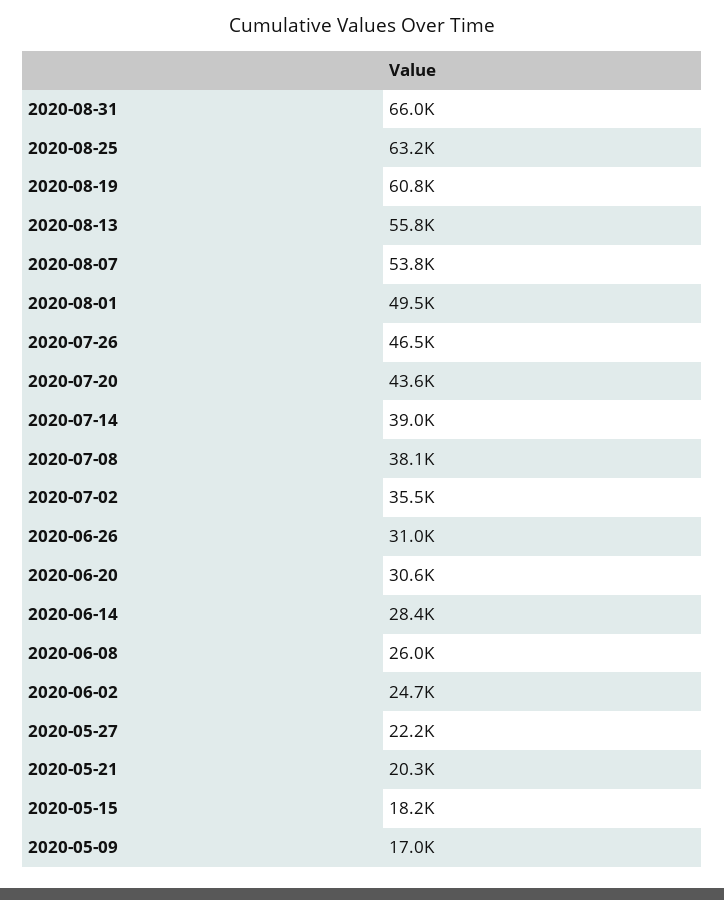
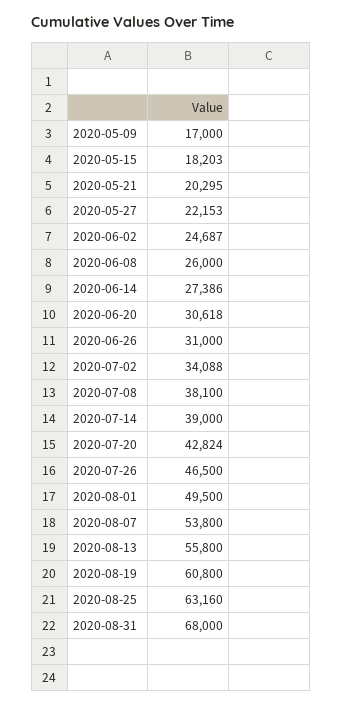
  {
-   "2020-08-31": 66000,
+   "2020-08-31": 68000,
    "2020-08-25": 63160,
    "2020-08-19": 60800,
    "2020-08-13": 55800,
    "2020-08-07": 53800,
    "2020-08-01": 49500,
    "2020-07-26": 46500,
-   "2020-07-20": 43600,
+   "2020-07-20": 42824,
    "2020-07-14": 39000,
    "2020-07-08": 38100,
-   "2020-07-02": 35500,
+   "2020-07-02": 34088,
    "2020-06-26": 31000,
    "2020-06-20": 30618,
-   "2020-06-14": 28400,
+   "2020-06-14": 27386,
    "2020-06-08": 26000,
    "2020-06-02": 24687,
    "2020-05-27": 22153,
    "2020-05-21": 20295,
    "2020-05-15": 18203,
    "2020-05-09": 17000
  }

